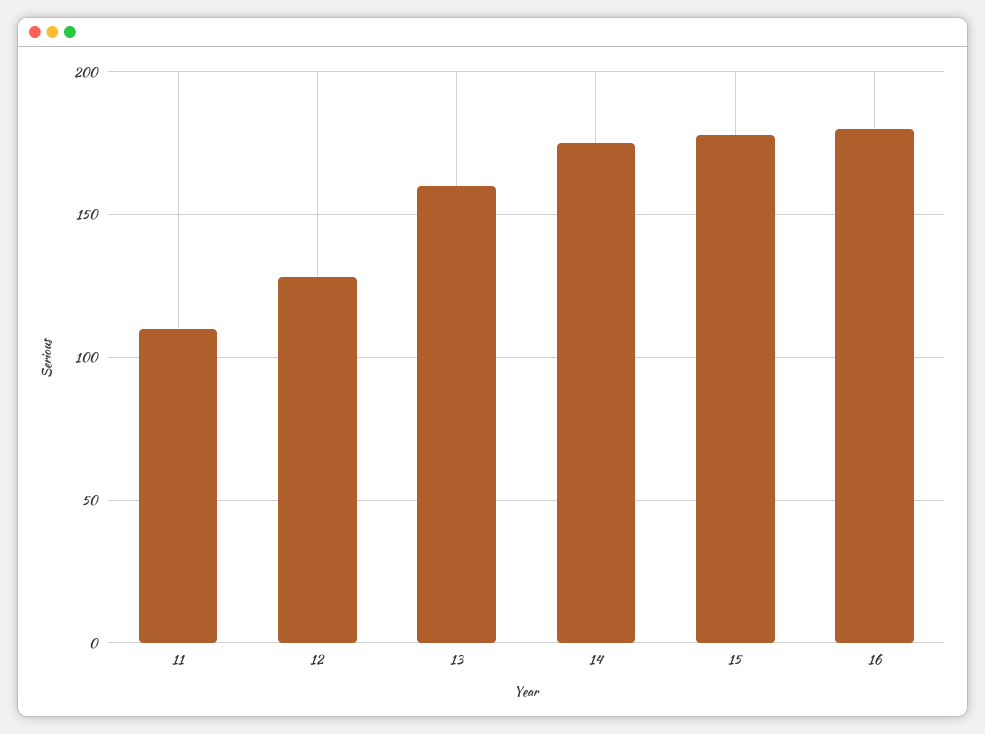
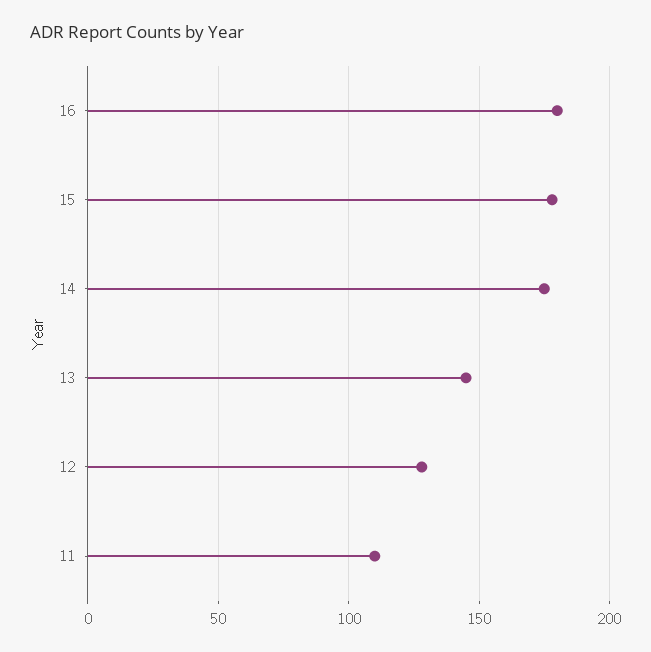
  {
    "11": 110,
    "12": 130,
-   "13": 160,
+   "13": 145,
    "14": 175,
    "15": 180,
    "16": 180
  }

